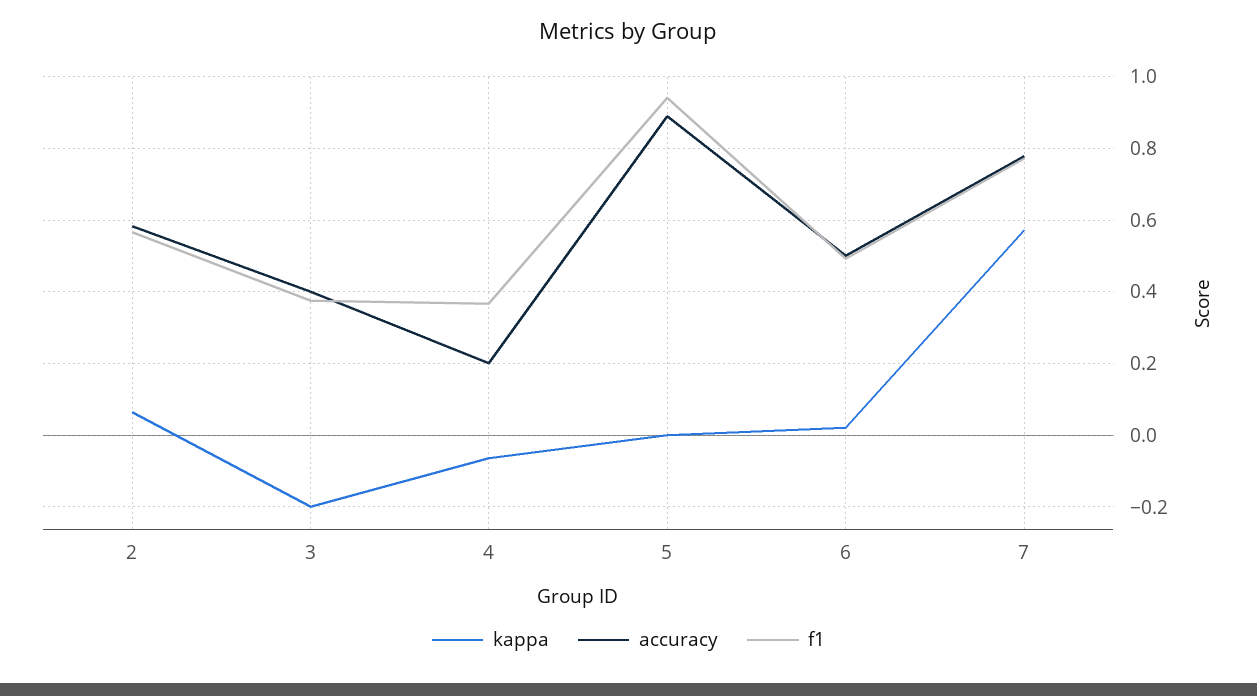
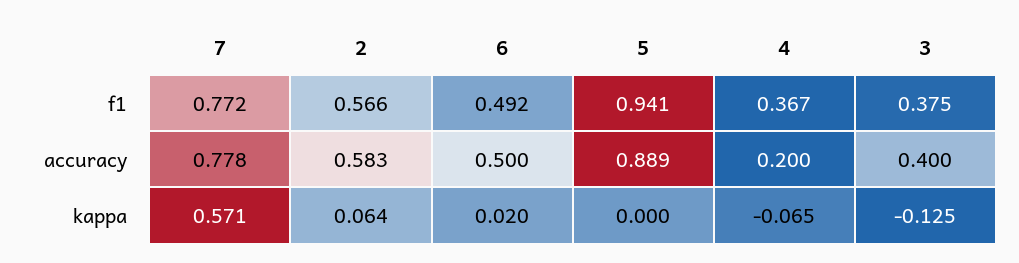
  {
    "kappa": {
      "2": 0.064,
-     "3": -0.2,
+     "3": -0.125,
      "4": -0.065,
      "5": 0,
      "6": 0.02,
      "7": 0.571
    },
    "accuracy": {
      "2": 0.583,
      "3": 0.4,
      "4": 0.2,
      "5": 0.889,
      "6": 0.5,
      "7": 0.778
    },
    "f1": {
      "2": 0.566,
      "3": 0.375,
      "4": 0.367,
      "5": 0.941,
      "6": 0.492,
      "7": 0.772
    }
  }

